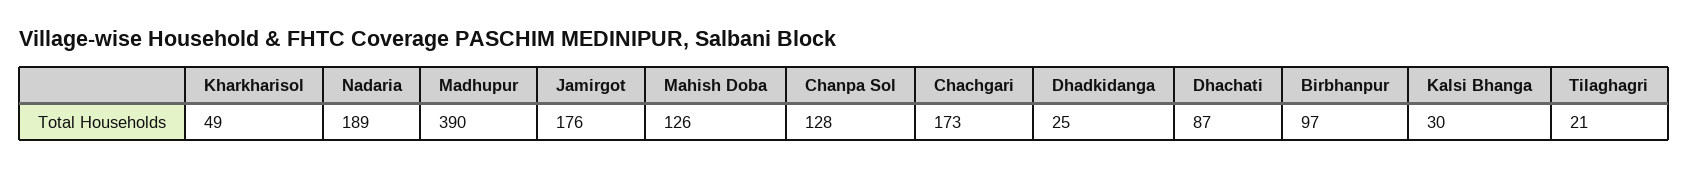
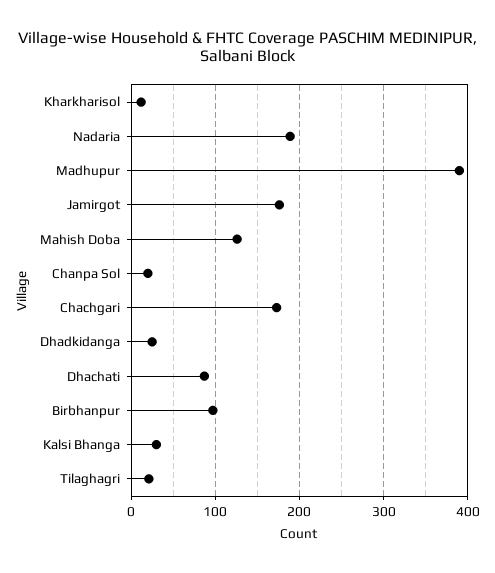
  {
-   "Kharkharisol": 49,
+   "Kharkharisol": 10,
    "Nadaria": 189,
    "Madhupur": 390,
    "Jamirgot": 176,
    "Mahish Doba": 126,
-   "Chanpa Sol": 128,
+   "Chanpa Sol": 20,
    "Chachgari": 173,
    "Dhadkidanga": 25,
    "Dhachati": 87,
    "Birbhanpur": 97,
    "Kalsi Bhanga": 30,
    "Tilaghagri": 21
  }

